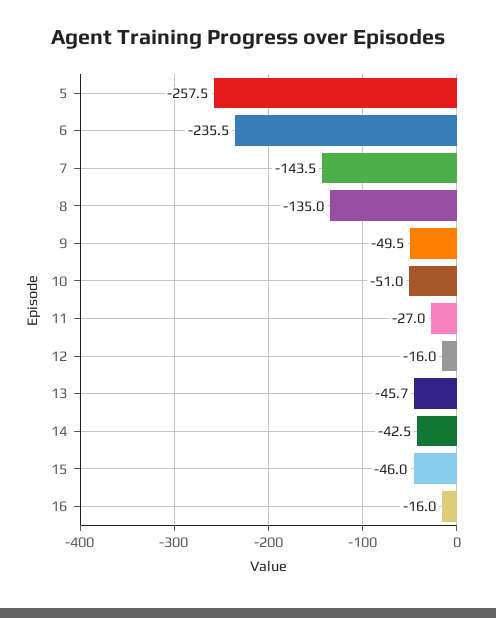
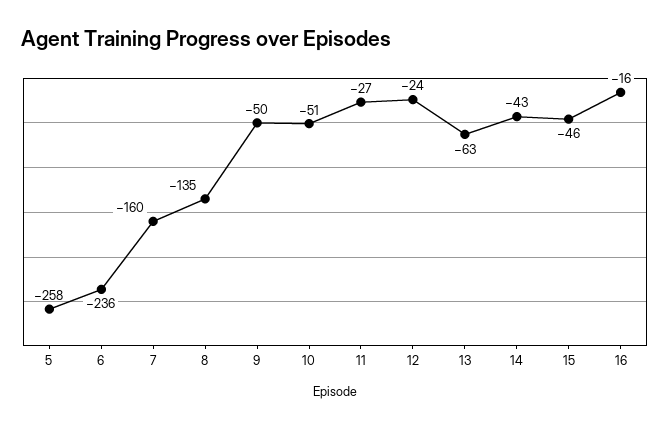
  {
    "5": -257.5,
    "6": -235.5,
-   "7": -143.5,
+   "7": -160,
    "8": -135,
    "9": -49.5,
    "10": -51,
    "11": -27,
-   "12": -16,
+   "12": -24,
-   "13": -45.7,
+   "13": -63,
    "14": -42.5,
    "15": -46,
    "16": -16
  }

